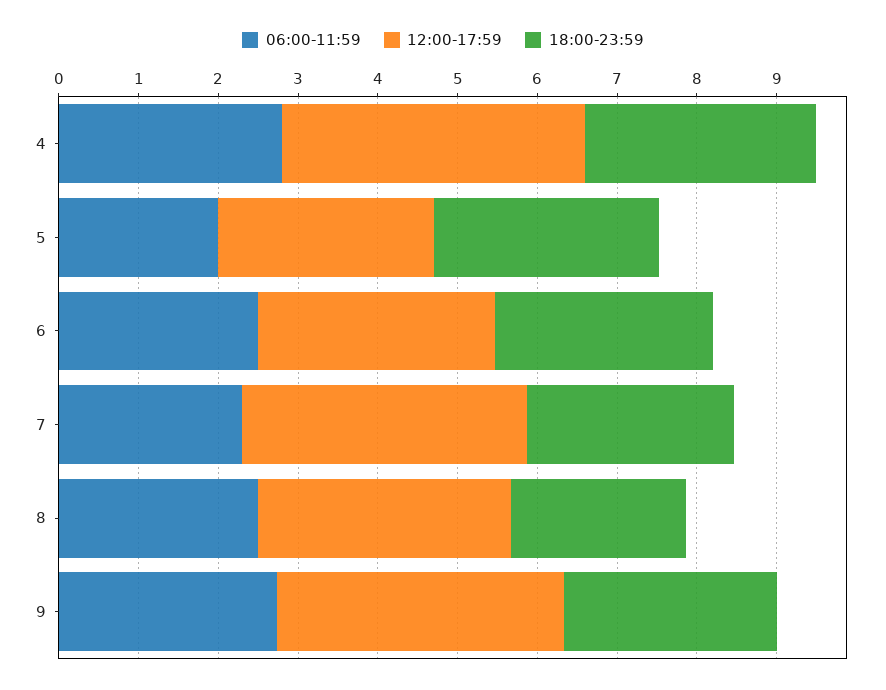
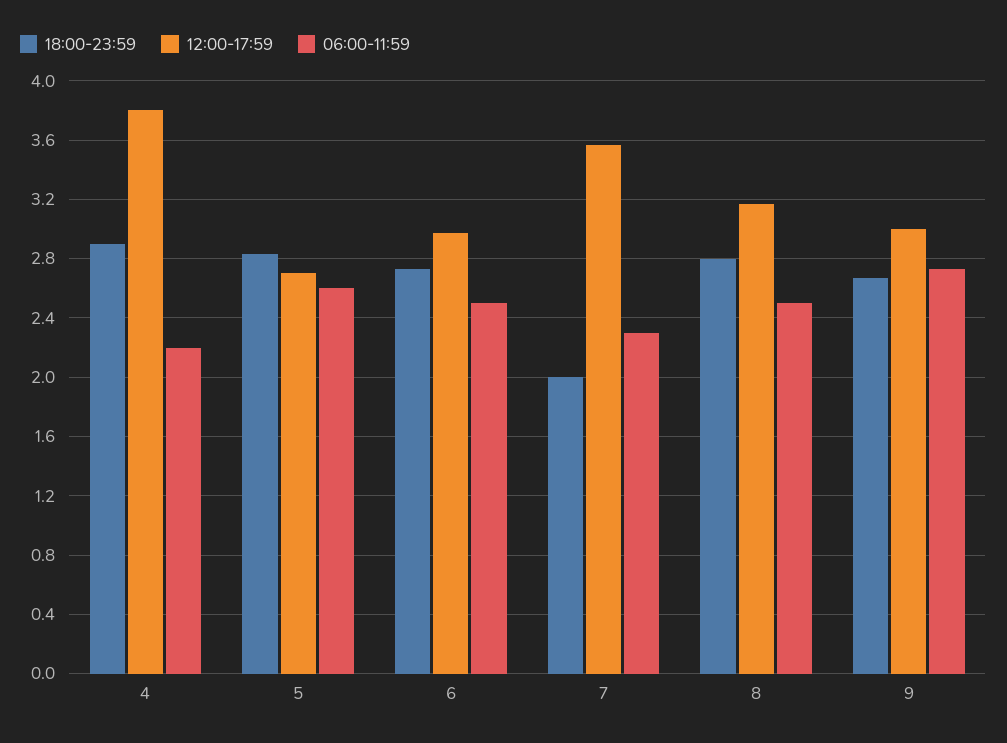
  {
    "06:00-11:59": {
-     "4": 2.8,
+     "4": 2.2,
-     "5": 2,
+     "5": 2.6,
      "6": 2.5,
      "7": 2.3,
      "8": 2.5,
      "9": 2.75
    },
    "12:00-17:59": {
      "4": 3.8,
      "5": 2.7,
      "6": 2.95,
      "7": 3.55,
      "8": 3.15,
-     "9": 3.6
+     "9": 3
    },
    "18:00-23:59": {
      "4": 2.9,
      "5": 2.85,
      "6": 2.75,
-     "7": 2.6,
+     "7": 2,
-     "8": 2.2,
+     "8": 2.8,
      "9": 2.65
    }
  }

